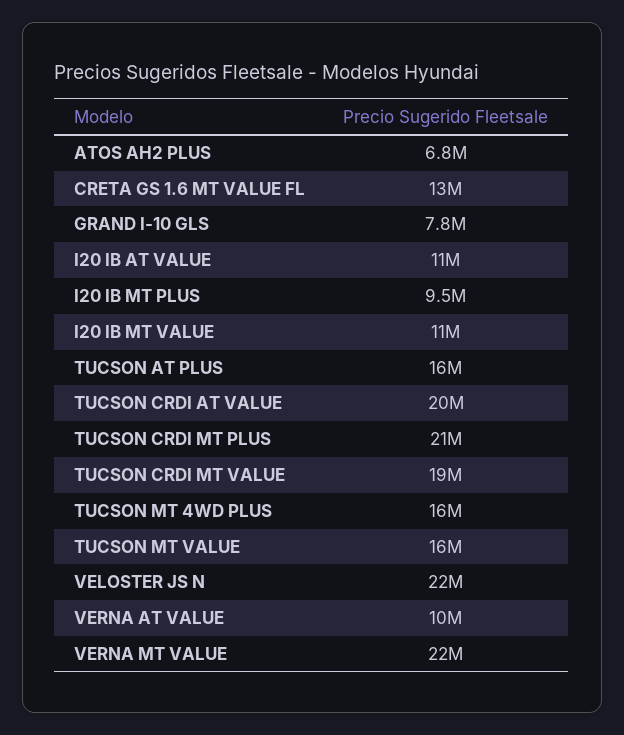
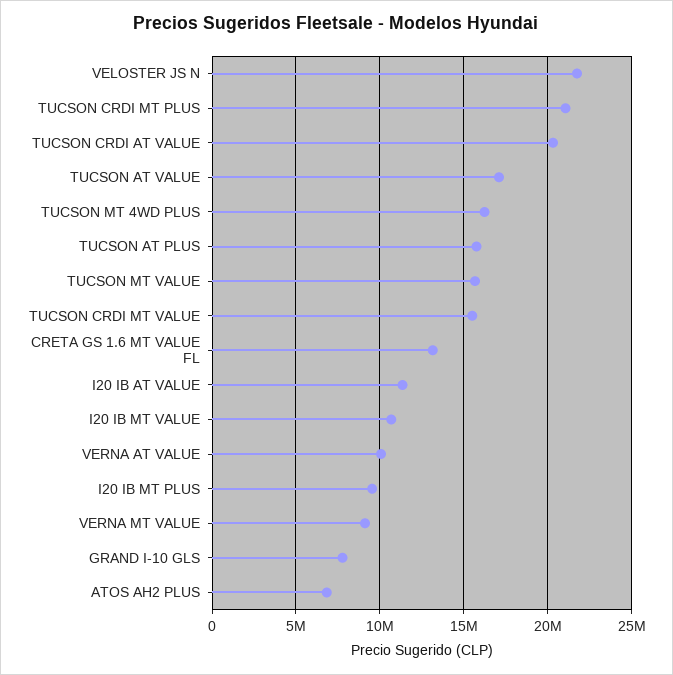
  {
    "ATOS AH2 PLUS": 6800000,
    "CRETA GS 1.6 MT VALUE FL": 13000000,
    "GRAND I-10 GLS": 7800000,
    "I20 IB AT VALUE": 11000000,
    "I20 IB MT PLUS": 9500000,
    "I20 IB MT VALUE": 11000000,
    "TUCSON AT PLUS": 16000000,
    "TUCSON CRDI AT VALUE": 20000000,
    "TUCSON CRDI MT PLUS": 21000000,
-   "TUCSON CRDI MT VALUE": 19000000,
+   "TUCSON CRDI MT VALUE": 15500000,
    "TUCSON MT 4WD PLUS": 16000000,
    "TUCSON MT VALUE": 16000000,
    "VELOSTER JS N": 22000000,
    "VERNA AT VALUE": 10000000,
-   "VERNA MT VALUE": 22000000
+   "VERNA MT VALUE": 9000000,
+   "TUCSON AT VALUE": 17000000
  }

